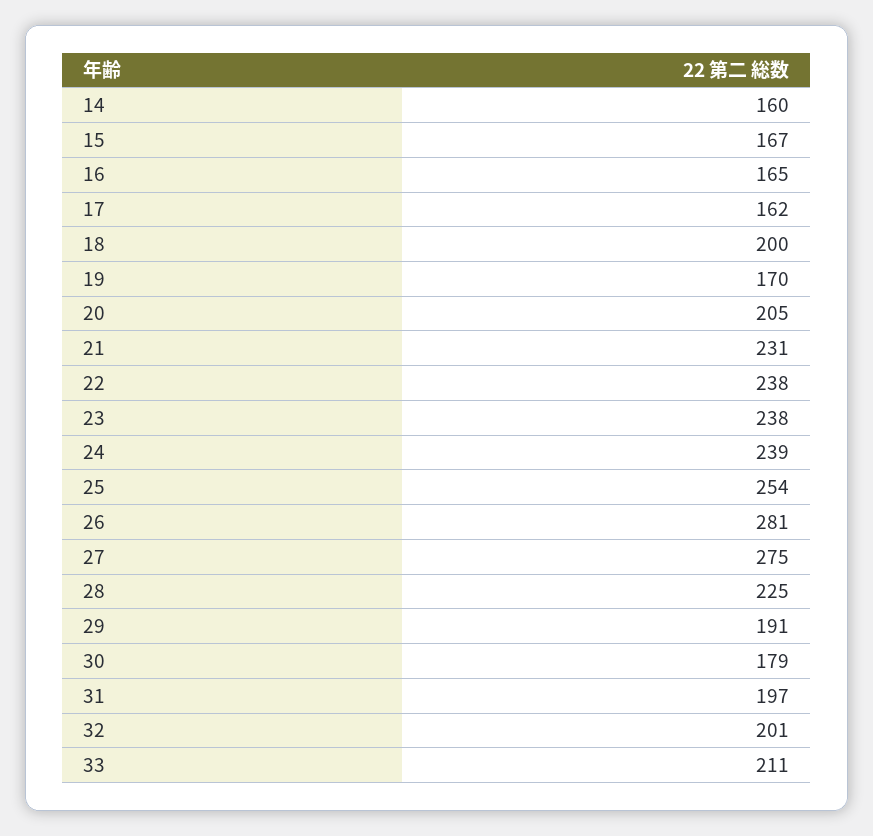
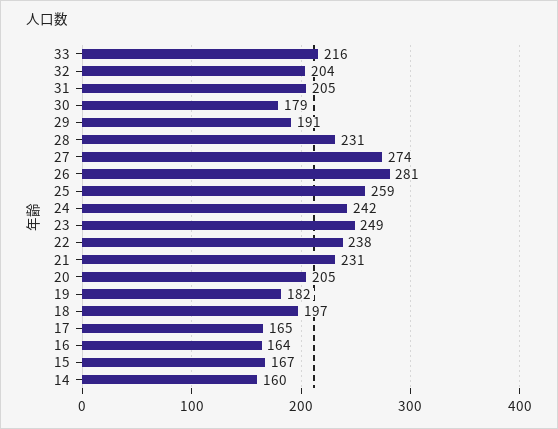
  {
    "14": 160,
    "15": 167,
-   "16": 165,
+   "16": 164,
-   "17": 162,
+   "17": 165,
-   "18": 200,
+   "18": 197,
-   "19": 170,
+   "19": 182,
    "20": 205,
    "21": 231,
    "22": 238,
-   "23": 238,
+   "23": 249,
-   "24": 239,
+   "24": 242,
-   "25": 254,
+   "25": 259,
    "26": 281,
-   "27": 275,
+   "27": 274,
-   "28": 225,
+   "28": 231,
    "29": 191,
    "30": 179,
-   "31": 197,
+   "31": 205,
-   "32": 201,
+   "32": 204,
-   "33": 211
+   "33": 216
  }

